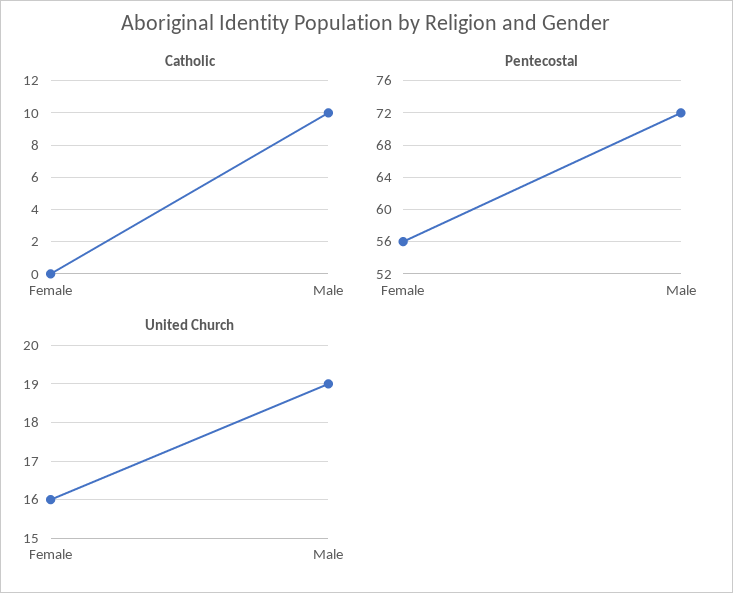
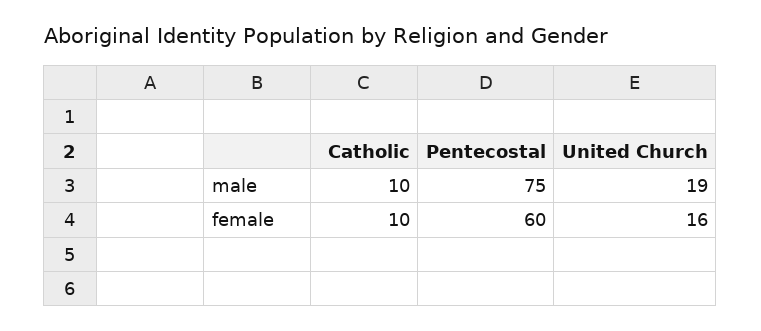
  {
    "Catholic": {
-     "Female": 0,
+     "Female": 10,
      "Male": 10
    },
    "Pentecostal": {
-     "Female": 56,
+     "Female": 60,
-     "Male": 72
+     "Male": 75
    },
    "United Church": {
      "Female": 16,
      "Male": 19
    }
  }

